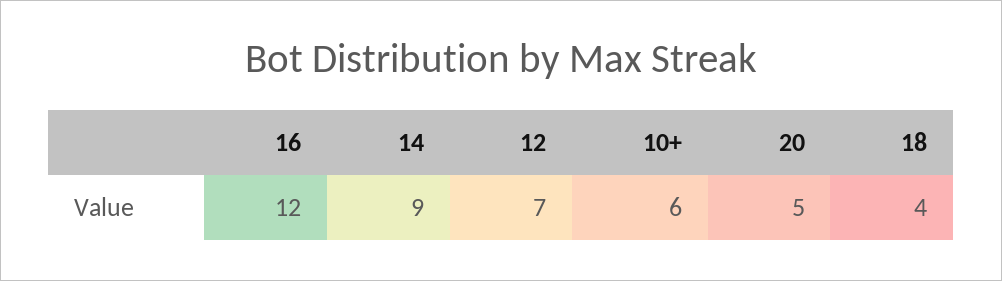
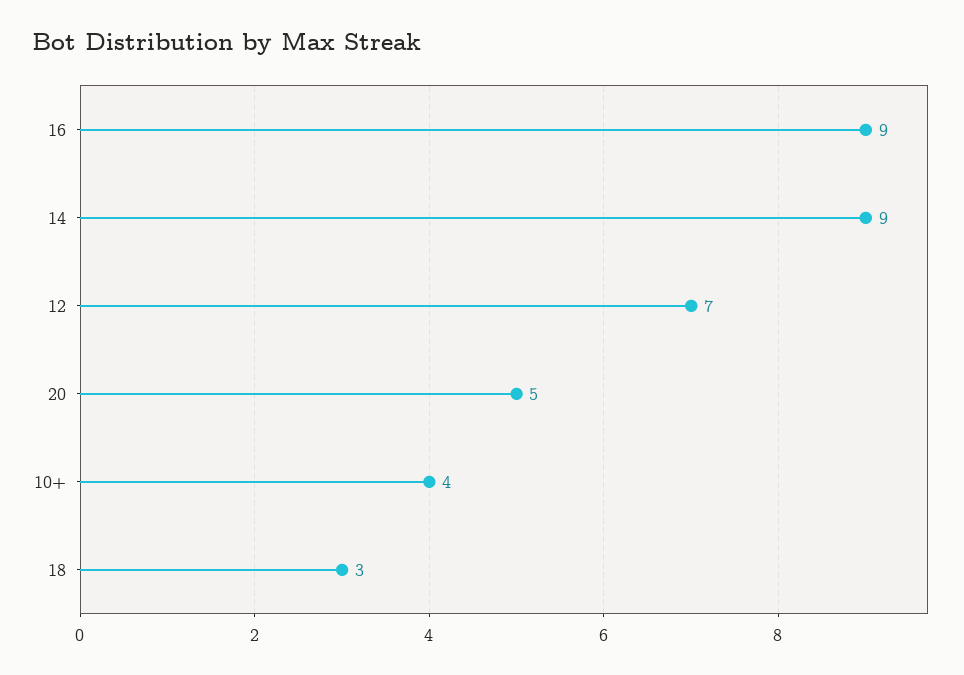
  {
-   "16": 12,
+   "16": 9,
    "14": 9,
    "12": 7,
-   "10+": 6,
+   "10+": 4,
    "20": 5,
-   "18": 4
+   "18": 3
  }

